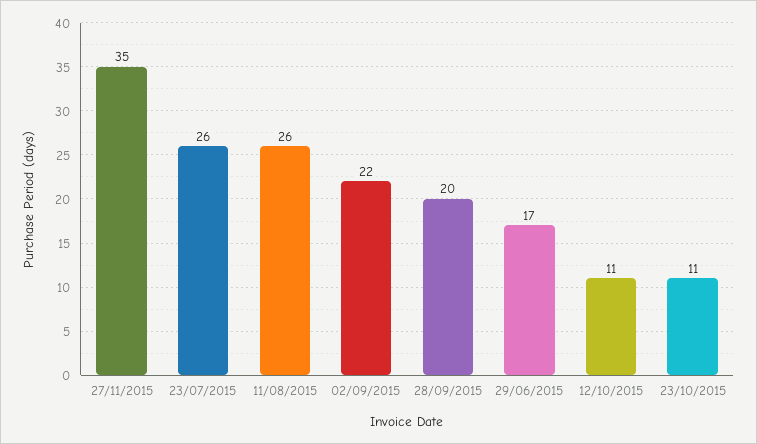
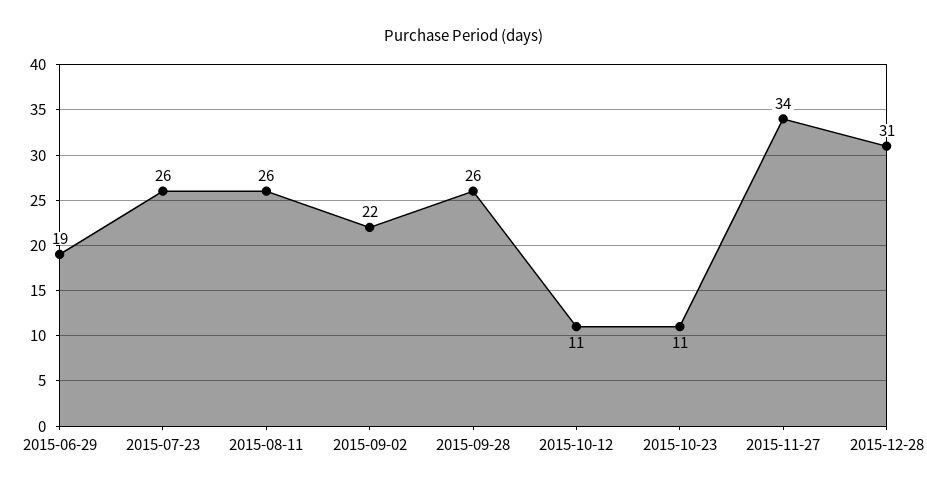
  {
-   "27/11/2015": 35,
+   "27/11/2015": 34,
    "23/07/2015": 26,
    "11/08/2015": 26,
    "02/09/2015": 22,
-   "28/09/2015": 20,
+   "28/09/2015": 26,
-   "29/06/2015": 17,
+   "29/06/2015": 19,
    "12/10/2015": 11,
-   "23/10/2015": 11
+   "23/10/2015": 11,
+   "2015-12-28": 31
  }

